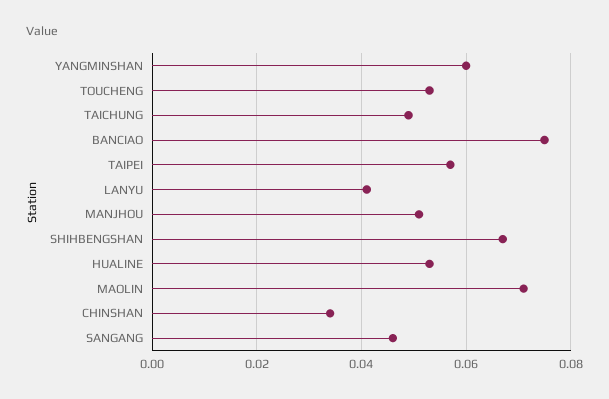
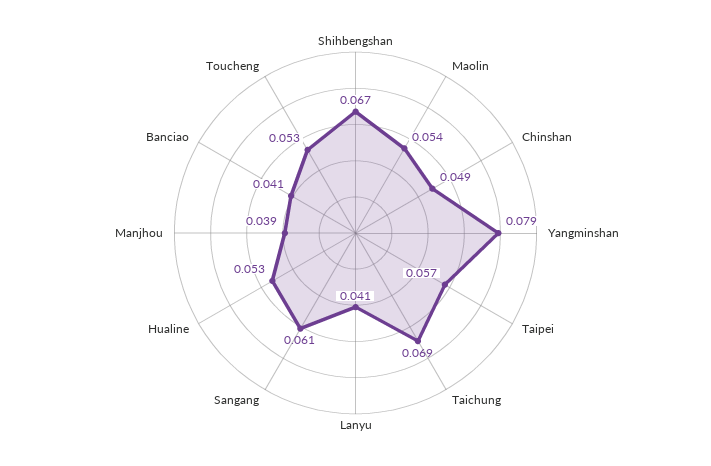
  {
-   "YANGMINSHAN": 0.06,
+   "YANGMINSHAN": 0.079,
    "TOUCHENG": 0.053,
-   "TAICHUNG": 0.05,
+   "TAICHUNG": 0.069,
-   "BANCIAO": 0.075,
+   "BANCIAO": 0.041,
    "TAIPEI": 0.057,
    "LANYU": 0.041,
-   "MANJHOU": 0.05,
+   "MANJHOU": 0.039,
    "SHIHBENGSHAN": 0.067,
    "HUALINE": 0.053,
-   "MAOLIN": 0.07,
+   "MAOLIN": 0.054,
-   "CHINSHAN": 0.035,
+   "CHINSHAN": 0.049,
-   "SANGANG": 0.045
+   "SANGANG": 0.061
  }

